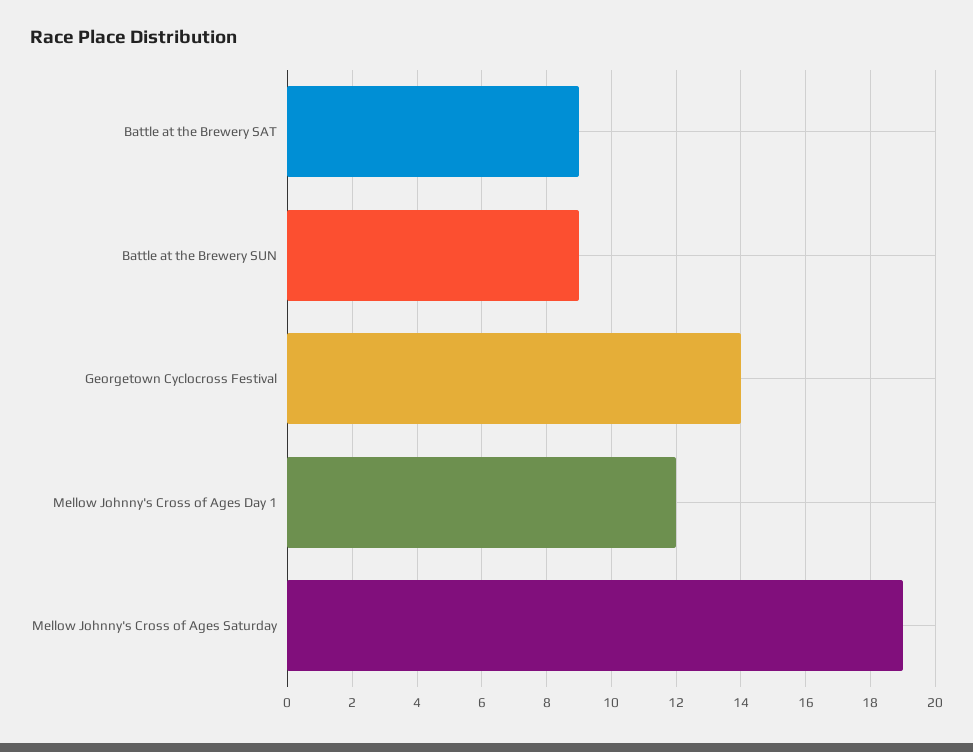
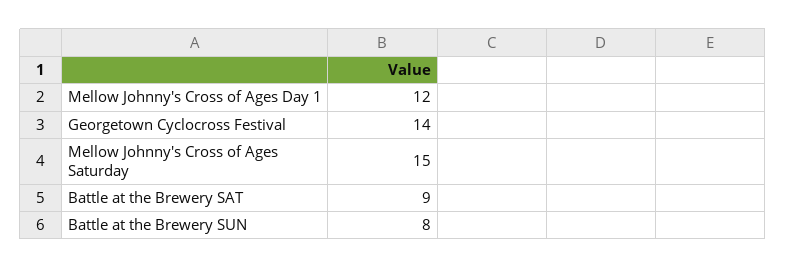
  {
    "Battle at the Brewery SAT": 9,
-   "Battle at the Brewery SUN": 9,
+   "Battle at the Brewery SUN": 8,
    "Georgetown Cyclocross Festival": 14,
    "Mellow Johnny's Cross of Ages Day 1": 12,
-   "Mellow Johnny's Cross of Ages Saturday": 19
+   "Mellow Johnny's Cross of Ages Saturday": 15
  }

